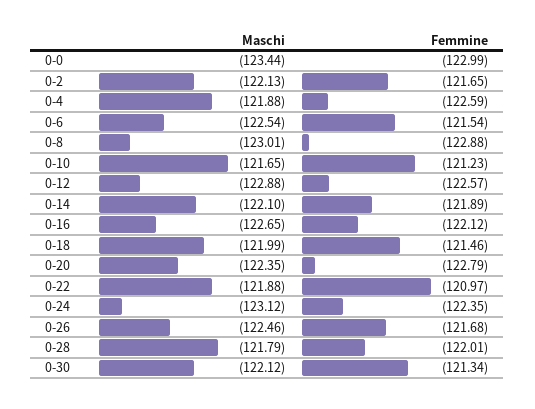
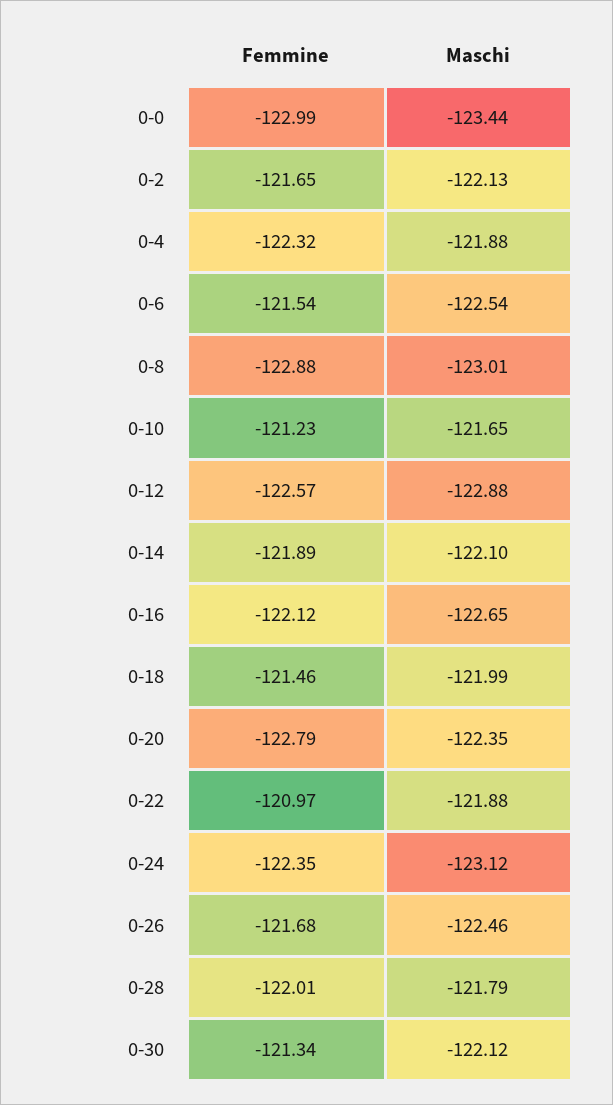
  {
    "Maschi": {
      "0-0": -123.44,
      "0-2": -122.13,
      "0-4": -121.88,
      "0-6": -122.54,
      "0-8": -123.01,
      "0-10": -121.65,
      "0-12": -122.88,
      "0-14": -122.1,
      "0-16": -122.65,
      "0-18": -121.99,
      "0-20": -122.35,
      "0-22": -121.88,
      "0-24": -123.12,
      "0-26": -122.46,
      "0-28": -121.79,
      "0-30": -122.12
    },
    "Femmine": {
      "0-0": -122.99,
      "0-2": -121.65,
-     "0-4": -122.59,
+     "0-4": -122.32,
      "0-6": -121.54,
      "0-8": -122.88,
      "0-10": -121.23,
      "0-12": -122.57,
      "0-14": -121.89,
      "0-16": -122.12,
      "0-18": -121.46,
      "0-20": -122.79,
      "0-22": -120.97,
      "0-24": -122.35,
      "0-26": -121.68,
      "0-28": -122.01,
      "0-30": -121.34
    }
  }

